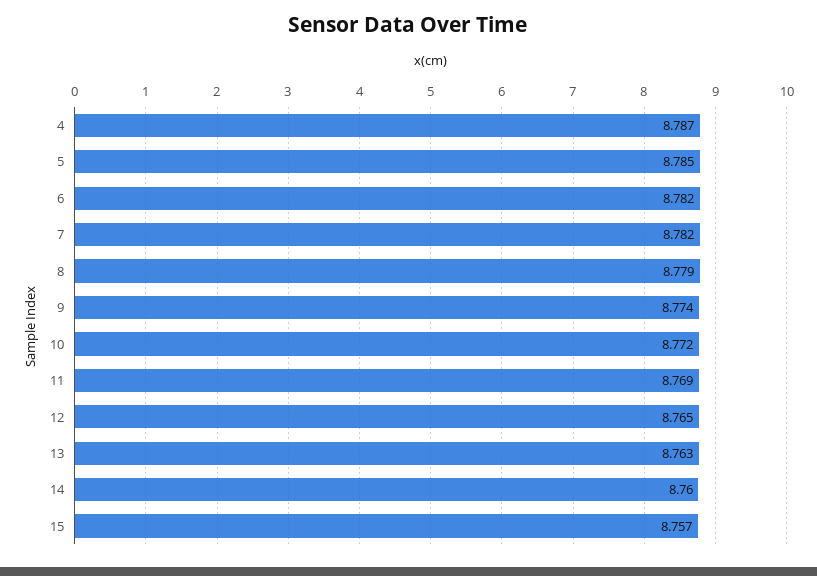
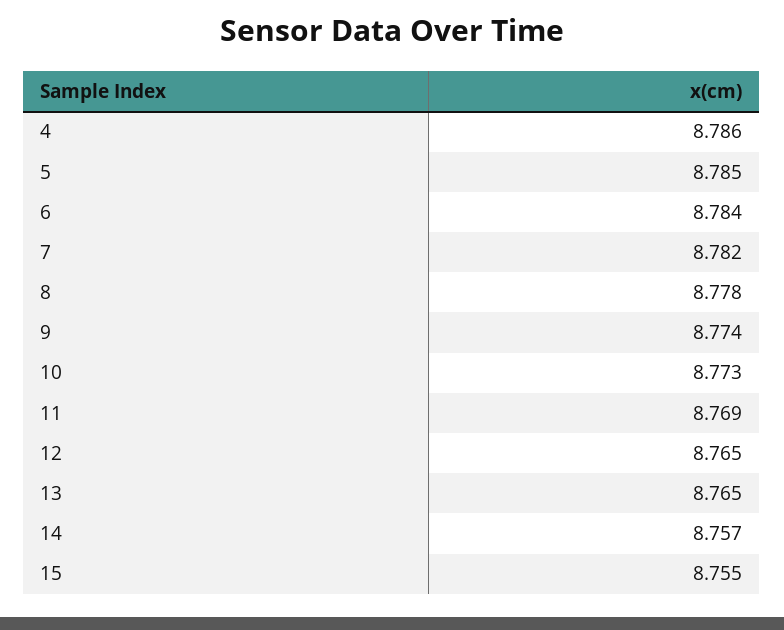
  {
-   "4": 8.787,
+   "4": 8.786,
    "5": 8.785,
-   "6": 8.782,
+   "6": 8.784,
    "7": 8.782,
-   "8": 8.779,
+   "8": 8.778,
    "9": 8.774,
-   "10": 8.772,
+   "10": 8.773,
    "11": 8.769,
    "12": 8.765,
-   "13": 8.763,
+   "13": 8.765,
-   "14": 8.76,
+   "14": 8.757,
-   "15": 8.757
+   "15": 8.755
  }

